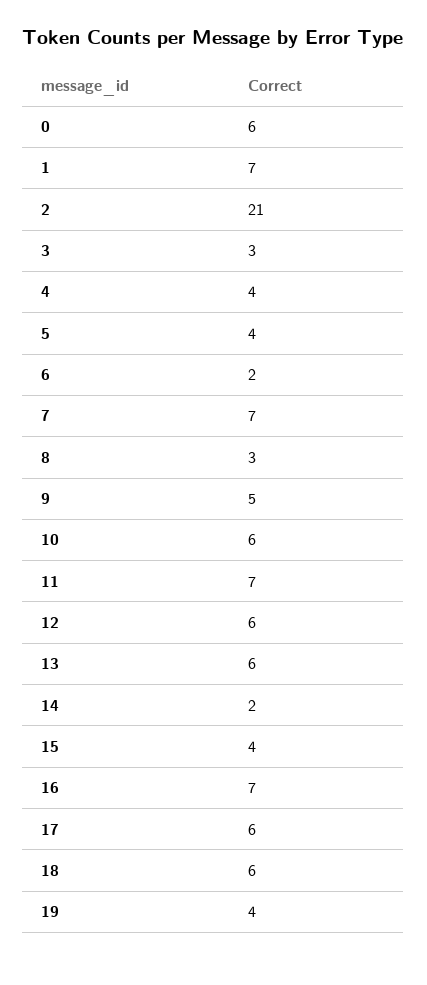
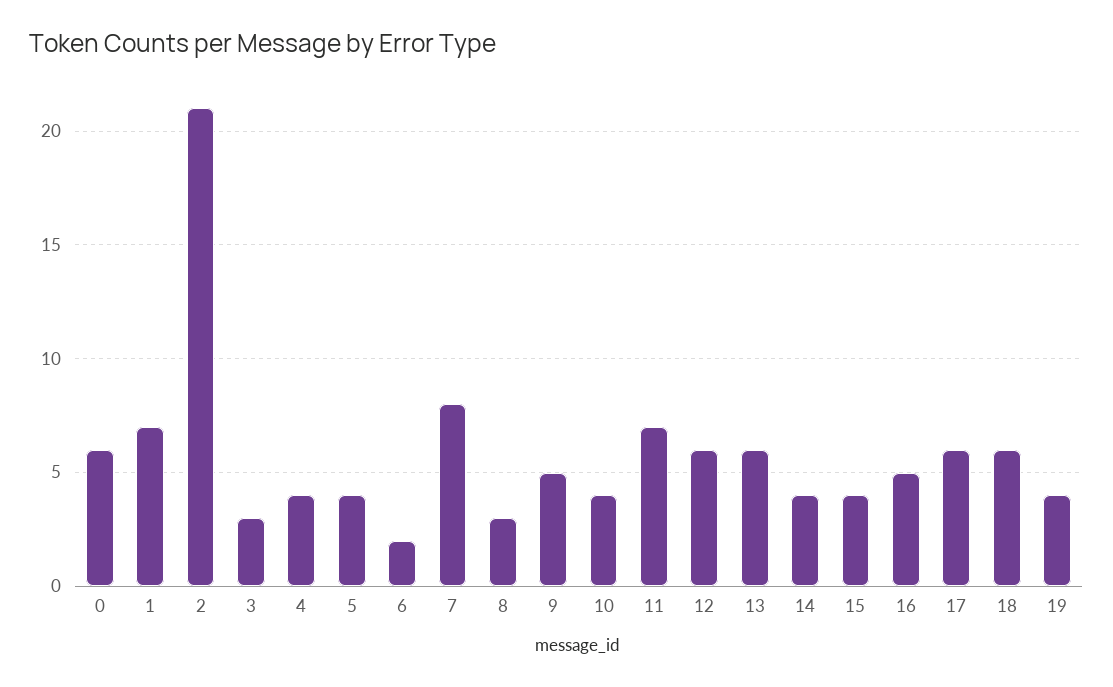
  {
    "0": 6,
    "1": 7,
    "2": 21,
    "3": 3,
    "4": 4,
    "5": 4,
    "6": 2,
-   "7": 7,
+   "7": 8,
    "8": 3,
    "9": 5,
-   "10": 6,
+   "10": 4,
    "11": 7,
    "12": 6,
    "13": 6,
-   "14": 2,
+   "14": 4,
    "15": 4,
-   "16": 7,
+   "16": 5,
    "17": 6,
    "18": 6,
    "19": 4
  }

